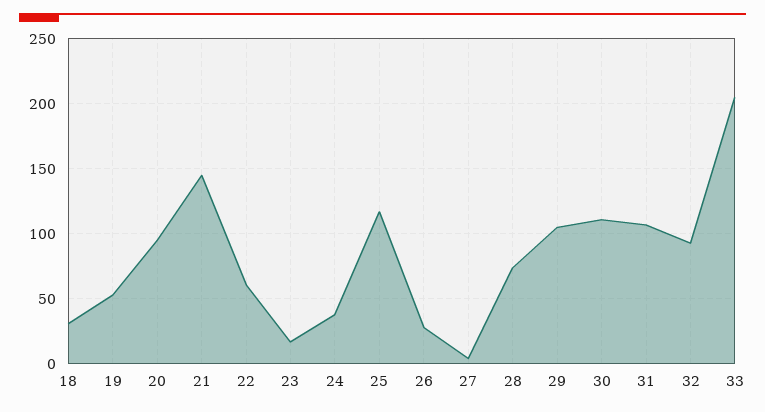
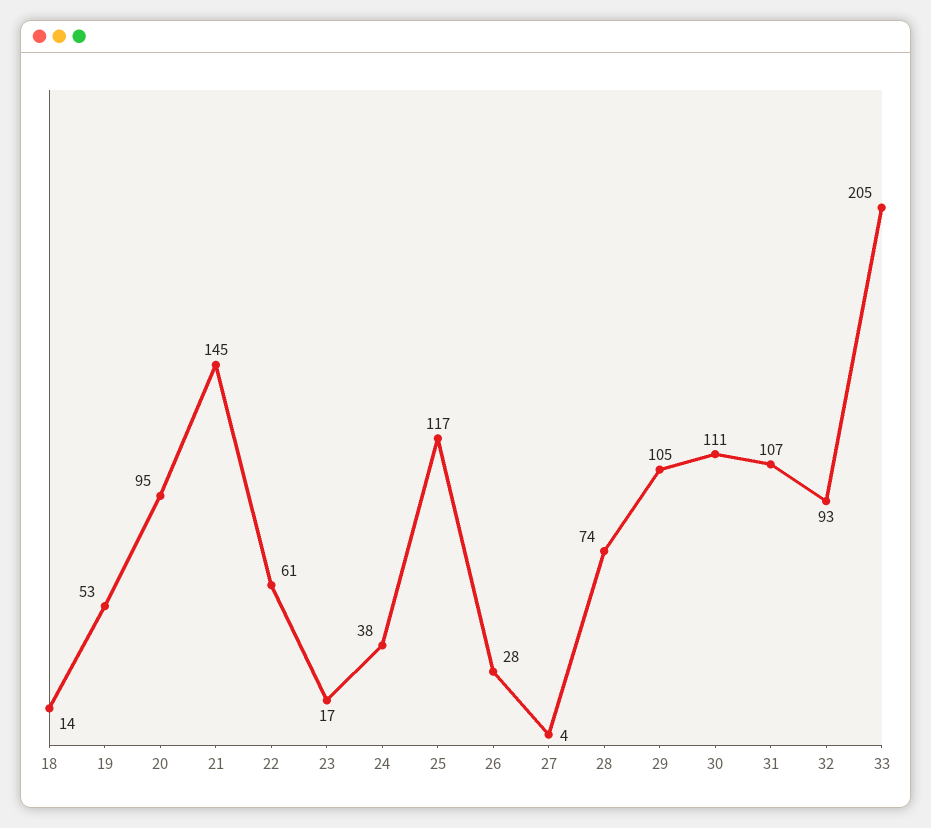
  {
-   "18": 30,
+   "18": 14,
    "19": 53,
    "20": 95,
    "21": 145,
    "22": 61,
    "23": 17,
    "24": 38,
    "25": 117,
    "26": 28,
    "27": 4,
    "28": 74,
    "29": 105,
    "30": 111,
    "31": 107,
    "32": 93,
    "33": 205
  }

